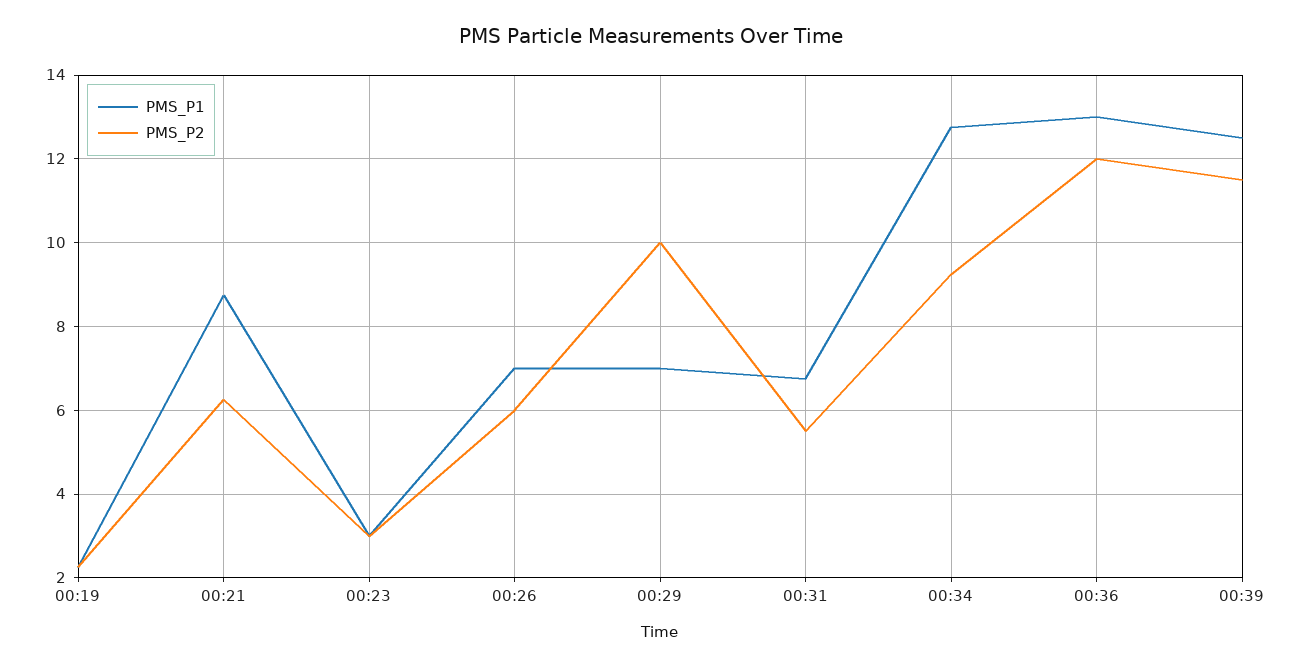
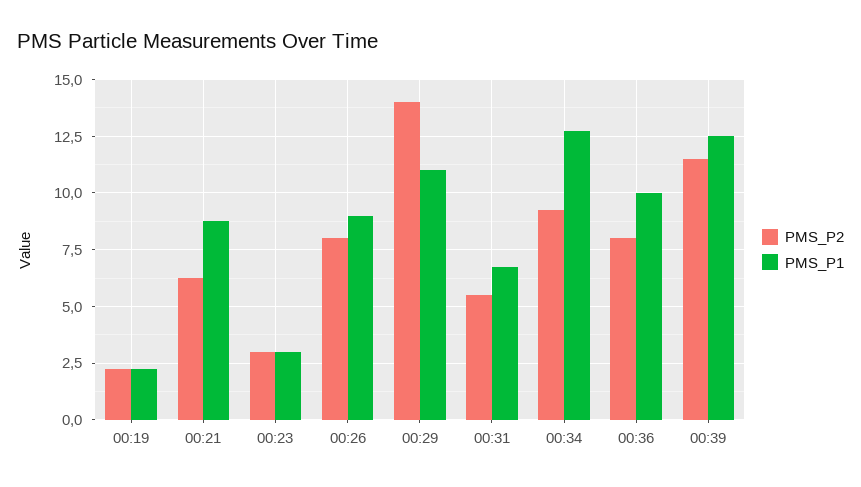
  {
    "PMS_P1": {
      "00:19": 2.2,
      "00:21": 8.8,
      "00:23": 3,
-     "00:26": 7,
+     "00:26": 9,
-     "00:29": 7,
+     "00:29": 11,
      "00:31": 6.8,
      "00:34": 12.8,
-     "00:36": 13,
+     "00:36": 10,
      "00:39": 12.6
    },
    "PMS_P2": {
      "00:19": 2.2,
      "00:21": 6.2,
      "00:23": 3,
-     "00:26": 6,
+     "00:26": 8,
-     "00:29": 10,
+     "00:29": 14,
      "00:31": 5.6,
      "00:34": 9.2,
-     "00:36": 12,
+     "00:36": 8,
      "00:39": 11.6
    }
  }

